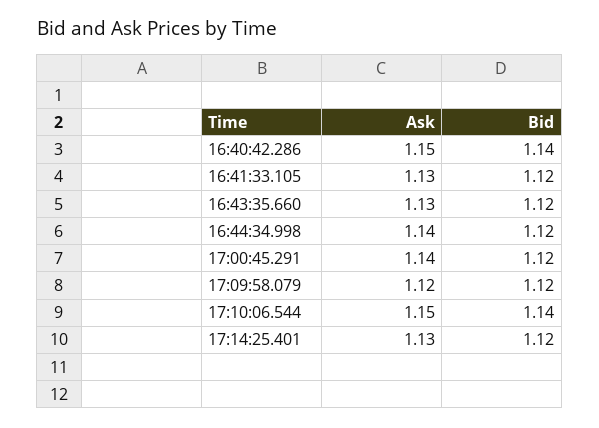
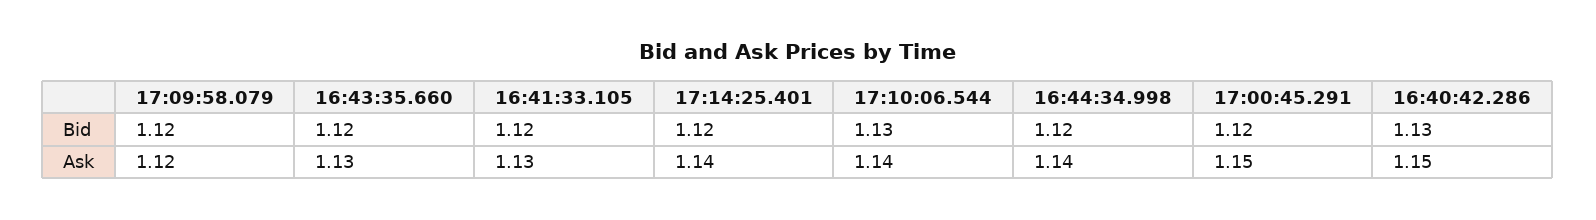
  {
    "Ask": {
      "16:40:42.286": 1.15,
      "16:41:33.105": 1.13,
      "16:43:35.660": 1.13,
      "16:44:34.998": 1.14,
-     "17:00:45.291": 1.14,
+     "17:00:45.291": 1.15,
      "17:09:58.079": 1.12,
-     "17:10:06.544": 1.15,
+     "17:10:06.544": 1.14,
-     "17:14:25.401": 1.13
+     "17:14:25.401": 1.14
    },
    "Bid": {
-     "16:40:42.286": 1.14,
+     "16:40:42.286": 1.13,
      "16:41:33.105": 1.12,
      "16:43:35.660": 1.12,
      "16:44:34.998": 1.12,
      "17:00:45.291": 1.12,
      "17:09:58.079": 1.12,
-     "17:10:06.544": 1.14,
+     "17:10:06.544": 1.13,
      "17:14:25.401": 1.12
    }
  }

